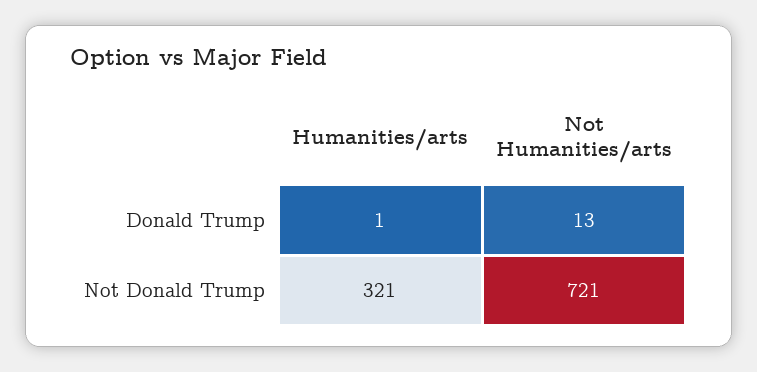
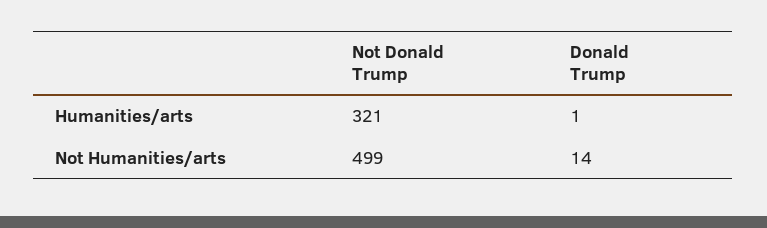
  {
    "Humanities/arts": {
      "Donald Trump": 1,
      "Not Donald Trump": 321
    },
    "Not Humanities/arts": {
-     "Donald Trump": 13,
+     "Donald Trump": 14,
-     "Not Donald Trump": 721
+     "Not Donald Trump": 499
    }
  }

